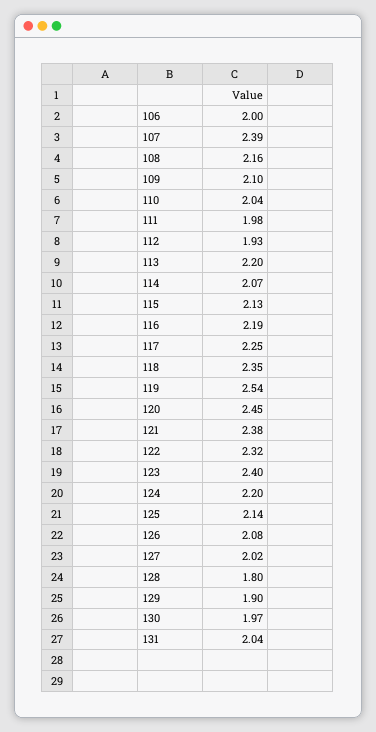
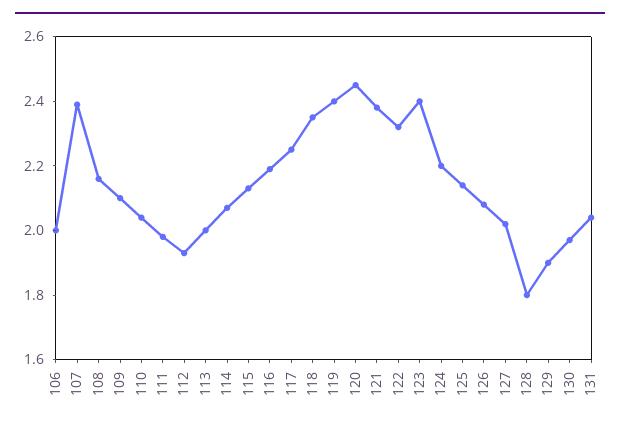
  {
    "106": 2,
    "107": 2.39,
    "108": 2.16,
    "109": 2.1,
    "110": 2.04,
    "111": 1.98,
    "112": 1.93,
-   "113": 2.2,
+   "113": 2,
    "114": 2.07,
    "115": 2.13,
    "116": 2.19,
    "117": 2.25,
    "118": 2.35,
-   "119": 2.54,
+   "119": 2.4,
    "120": 2.45,
    "121": 2.38,
    "122": 2.32,
    "123": 2.4,
    "124": 2.2,
    "125": 2.14,
    "126": 2.08,
    "127": 2.02,
    "128": 1.8,
    "129": 1.9,
    "130": 1.97,
    "131": 2.04
  }

